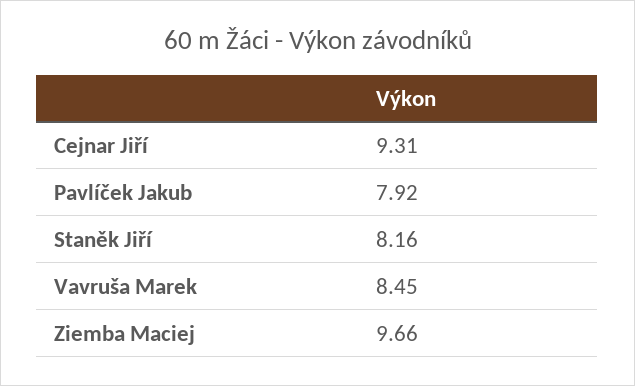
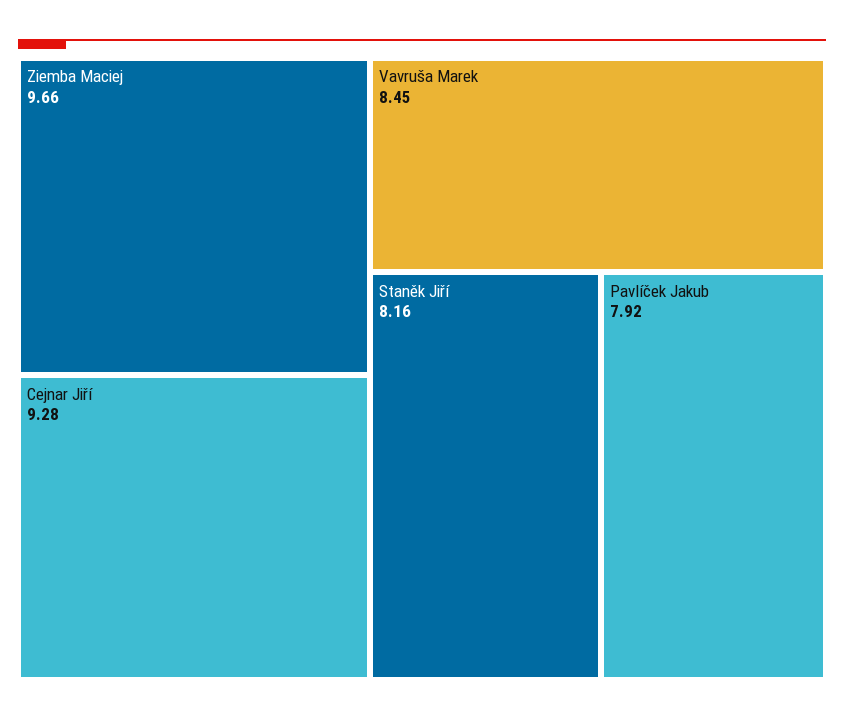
  {
-   "Cejnar Jiří": 9.31,
+   "Cejnar Jiří": 9.28,
    "Pavlíček Jakub": 7.92,
    "Staněk Jiří": 8.16,
    "Vavruša Marek": 8.45,
    "Ziemba Maciej": 9.66
  }

